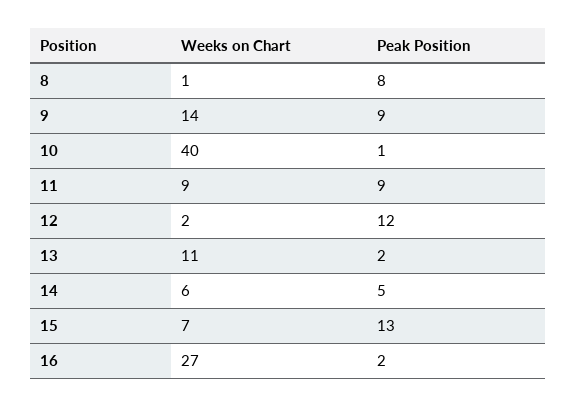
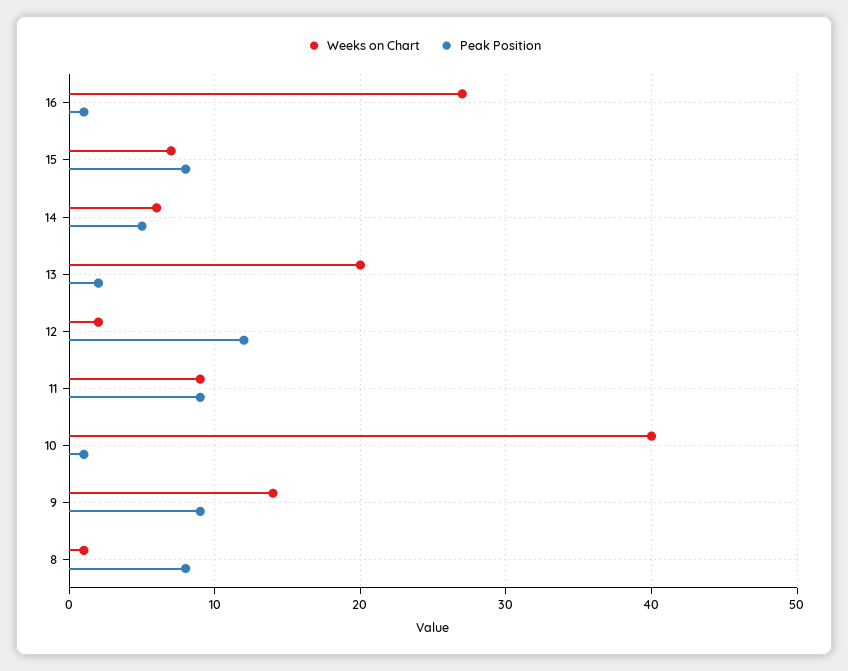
  {
    "Weeks on Chart": {
      "8": 1,
      "9": 14,
      "10": 40,
      "11": 9,
      "12": 2,
-     "13": 11,
+     "13": 20,
      "14": 6,
      "15": 7,
      "16": 27
    },
    "Peak Position": {
      "8": 8,
      "9": 9,
      "10": 1,
      "11": 9,
      "12": 12,
      "13": 2,
      "14": 5,
-     "15": 13,
+     "15": 8,
-     "16": 2
+     "16": 1
    }
  }

